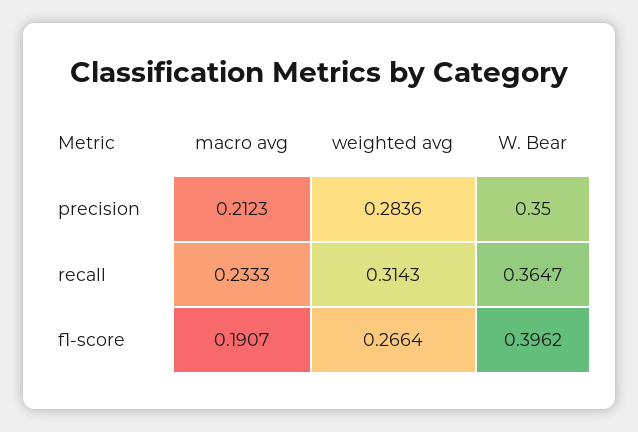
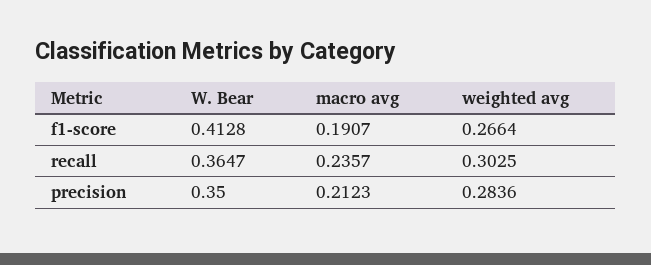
  {
    "macro avg": {
      "precision": 0.2123,
-     "recall": 0.2333,
+     "recall": 0.2357,
      "f1-score": 0.1907
    },
    "weighted avg": {
      "precision": 0.2836,
-     "recall": 0.3143,
+     "recall": 0.3025,
      "f1-score": 0.2664
    },
    "W. Bear": {
      "precision": 0.35,
      "recall": 0.3647,
-     "f1-score": 0.3962
+     "f1-score": 0.4128
    }
  }

